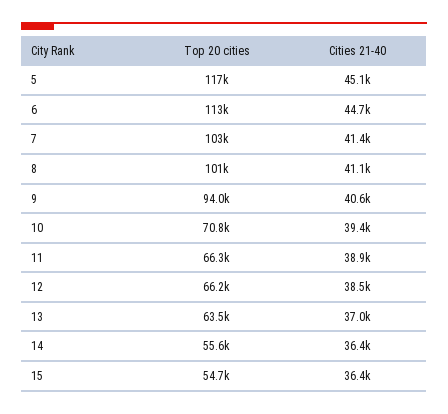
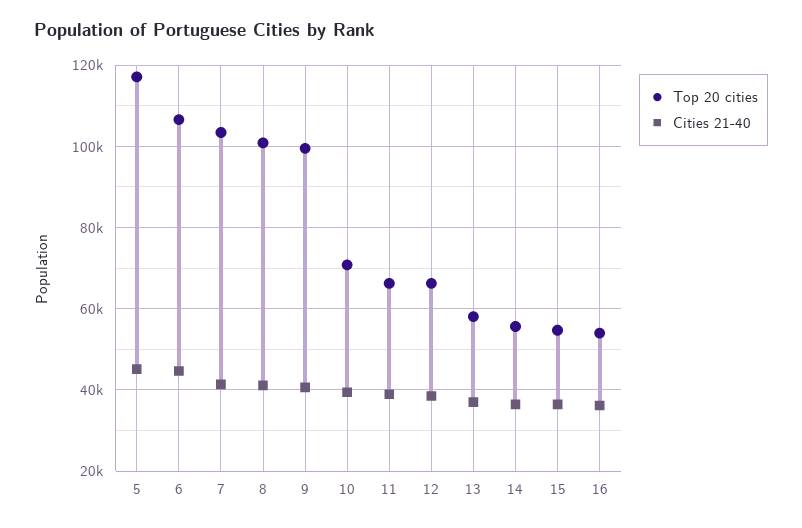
  {
    "Top 20 cities": {
      "5": 117000,
-     "6": 113000,
+     "6": 106000,
      "7": 103000,
      "8": 101000,
-     "9": 94000,
+     "9": 100000,
      "10": 70800,
      "11": 66300,
      "12": 66200,
-     "13": 63500,
+     "13": 58000,
      "14": 55600,
-     "15": 54700
+     "15": 54700,
+     "16": 54000
    },
    "Cities 21-40": {
      "5": 45100,
      "6": 44700,
      "7": 41400,
      "8": 41100,
      "9": 40600,
      "10": 39400,
      "11": 38900,
      "12": 38500,
      "13": 37000,
      "14": 36400,
-     "15": 36400
+     "15": 36400,
+     "16": 36000
    }
  }

